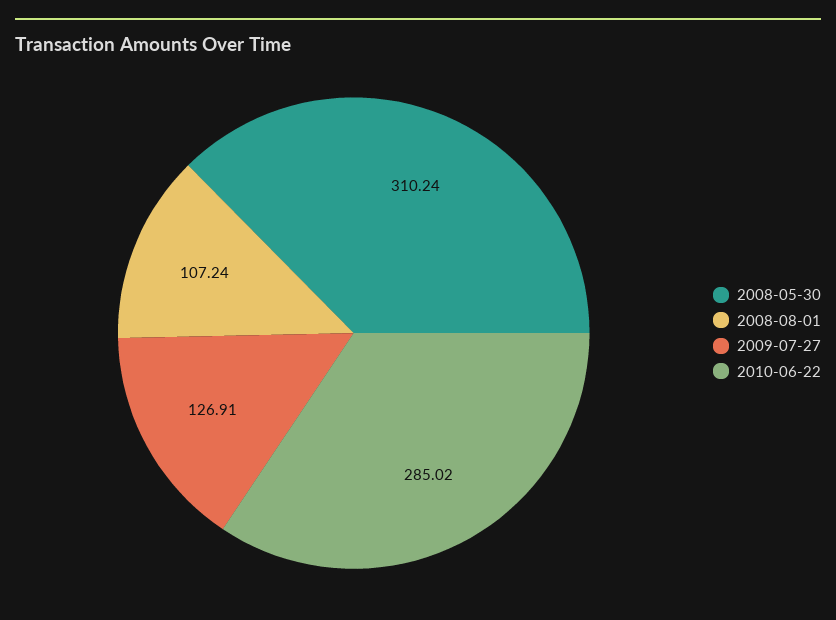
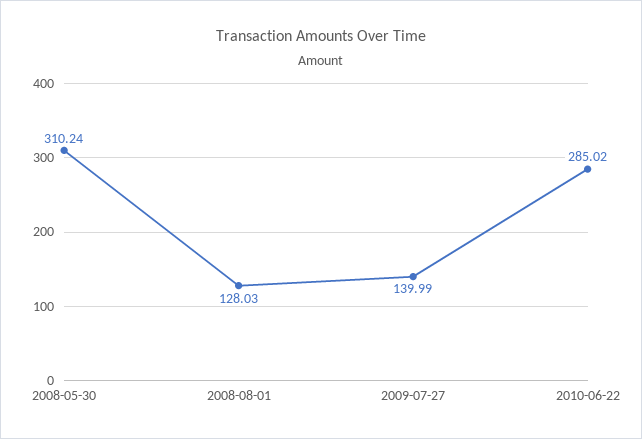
  {
    "2008-05-30": 310.24,
-   "2008-08-01": 107.24,
+   "2008-08-01": 128.03,
-   "2009-07-27": 126.91,
+   "2009-07-27": 139.99,
    "2010-06-22": 285.02
  }

